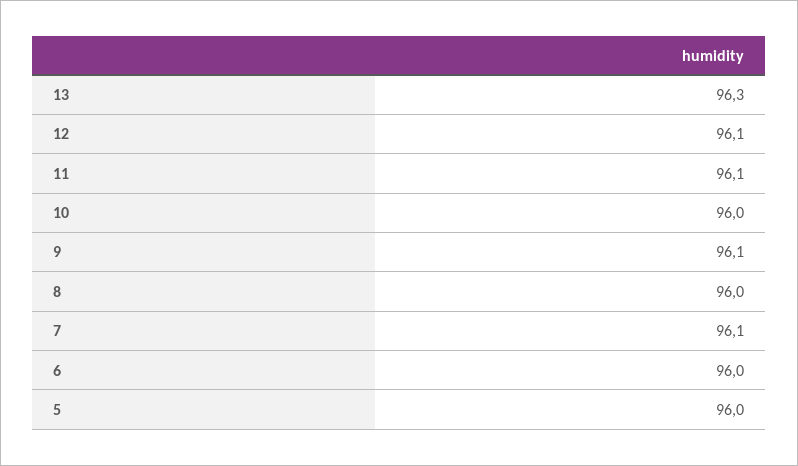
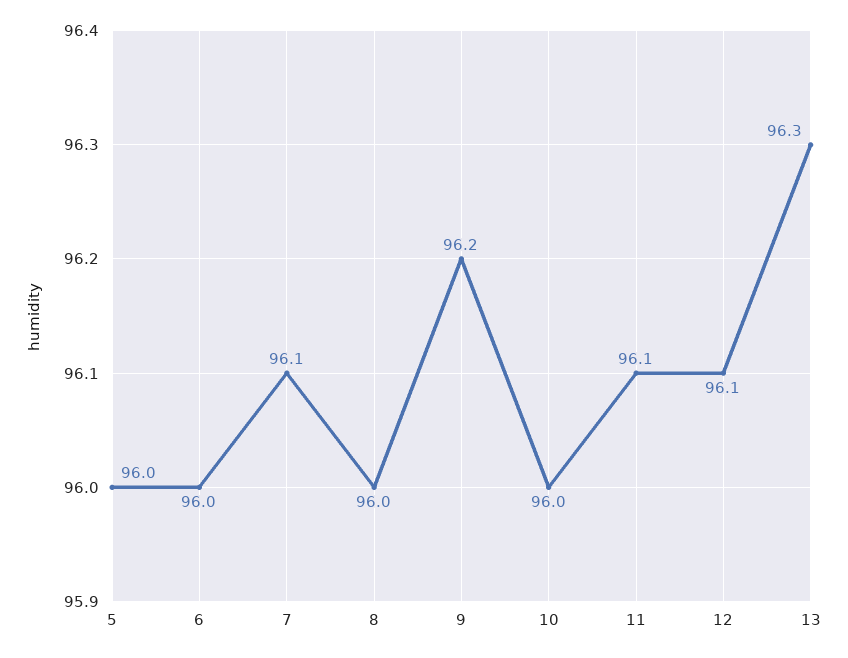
  {
    "13": 96.3,
    "12": 96.1,
    "11": 96.1,
    "10": 96,
-   "9": 96.1,
+   "9": 96.2,
    "8": 96,
    "7": 96.1,
    "6": 96,
    "5": 96
  }

